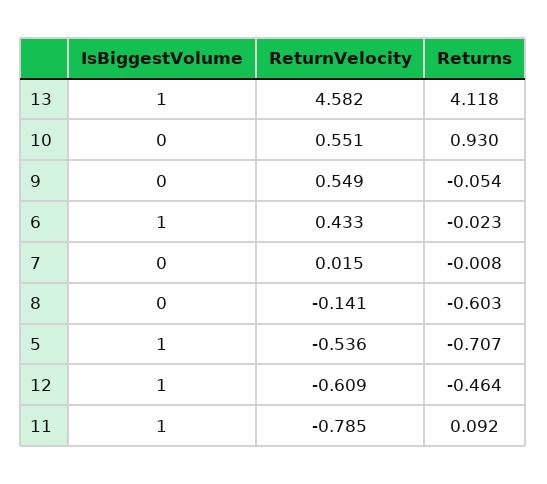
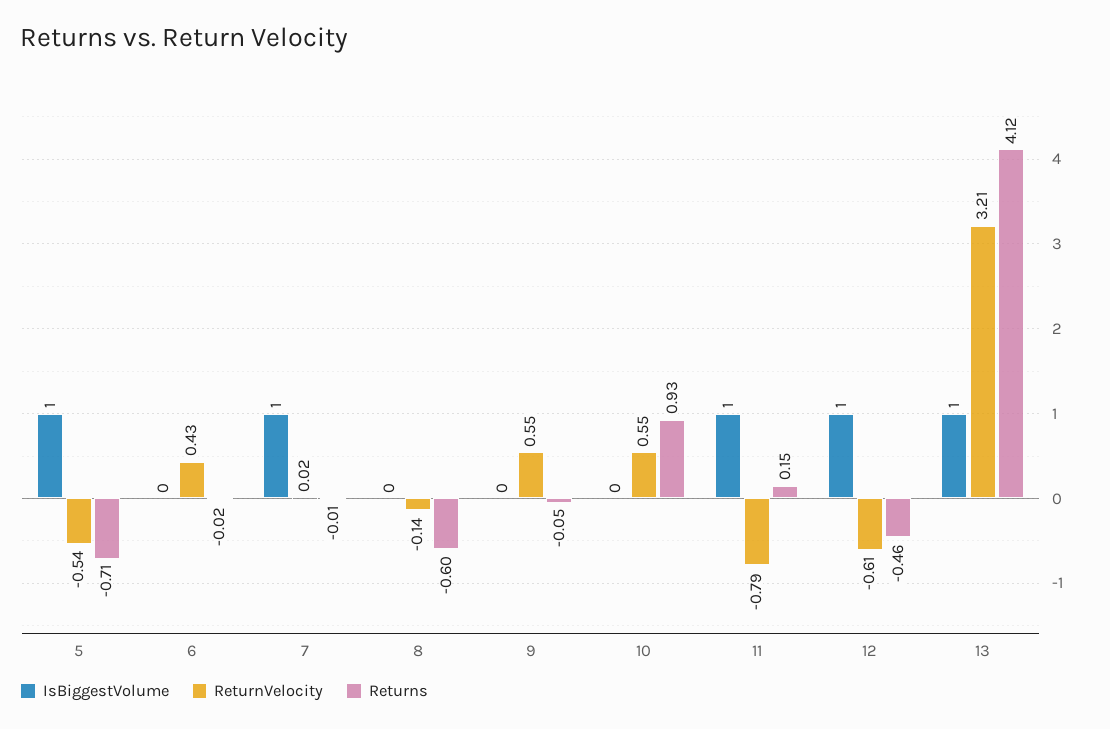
  {
    "IsBiggestVolume": {
      "13": 1,
      "10": 0,
      "9": 0,
-     "6": 1,
+     "6": 0,
-     "7": 0,
+     "7": 1,
      "8": 0,
      "5": 1,
      "12": 1,
      "11": 1
    },
    "ReturnVelocity": {
-     "13": 4.582,
+     "13": 3.21,
      "10": 0.551,
      "9": 0.549,
      "6": 0.433,
      "7": 0.015,
      "8": -0.141,
      "5": -0.536,
      "12": -0.609,
      "11": -0.785
    },
    "Returns": {
      "13": 4.118,
      "10": 0.93,
      "9": -0.054,
      "6": -0.023,
      "7": -0.008,
      "8": -0.603,
      "5": -0.707,
      "12": -0.464,
-     "11": 0.092
+     "11": 0.15
    }
  }

